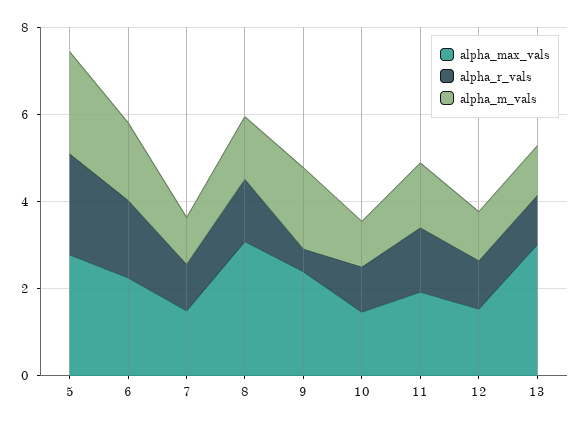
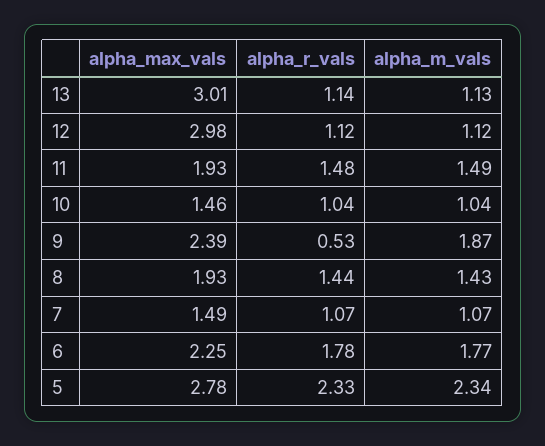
  {
    "alpha_max_vals": {
      "5": 2.78,
      "6": 2.25,
      "7": 1.49,
-     "8": 3,
+     "8": 1.93,
      "9": 2.39,
      "10": 1.46,
      "11": 1.93,
-     "12": 1.5,
+     "12": 2.98,
      "13": 3.01
    },
    "alpha_r_vals": {
      "5": 2.33,
      "6": 1.78,
      "7": 1.07,
      "8": 1.44,
      "9": 0.53,
      "10": 1.04,
      "11": 1.48,
      "12": 1.12,
      "13": 1.14
    },
    "alpha_m_vals": {
      "5": 2.34,
      "6": 1.77,
      "7": 1.07,
      "8": 1.43,
      "9": 1.87,
      "10": 1.04,
      "11": 1.49,
      "12": 1.12,
      "13": 1.13
    }
  }

